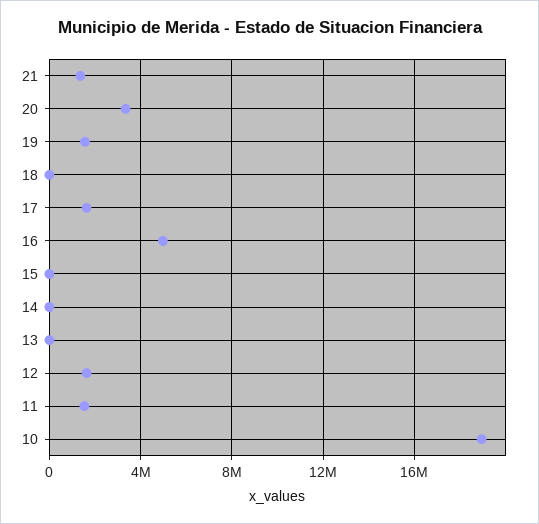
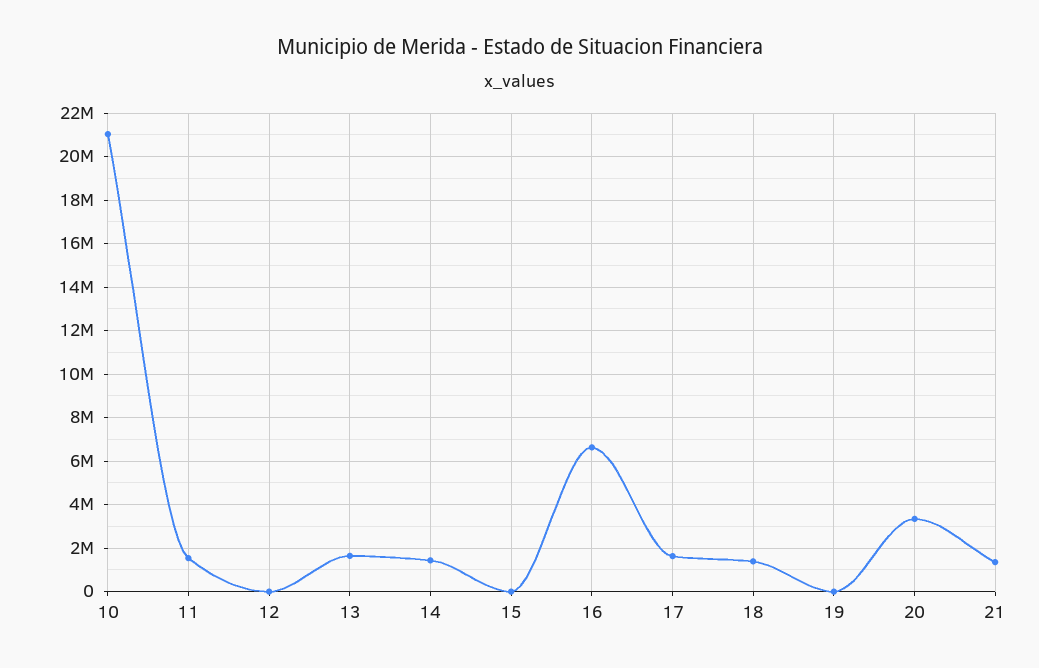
  {
    "21": 1500000,
    "20": 3500000,
-   "19": 1500000,
+   "19": 0,
-   "18": 0,
+   "18": 1500000,
    "17": 1500000,
-   "16": 5000000,
+   "16": 6500000,
    "15": 0,
-   "14": 0,
+   "14": 1500000,
-   "13": 0,
+   "13": 1500000,
-   "12": 1500000,
+   "12": 0,
    "11": 1500000,
-   "10": 19000000
+   "10": 21000000
  }

